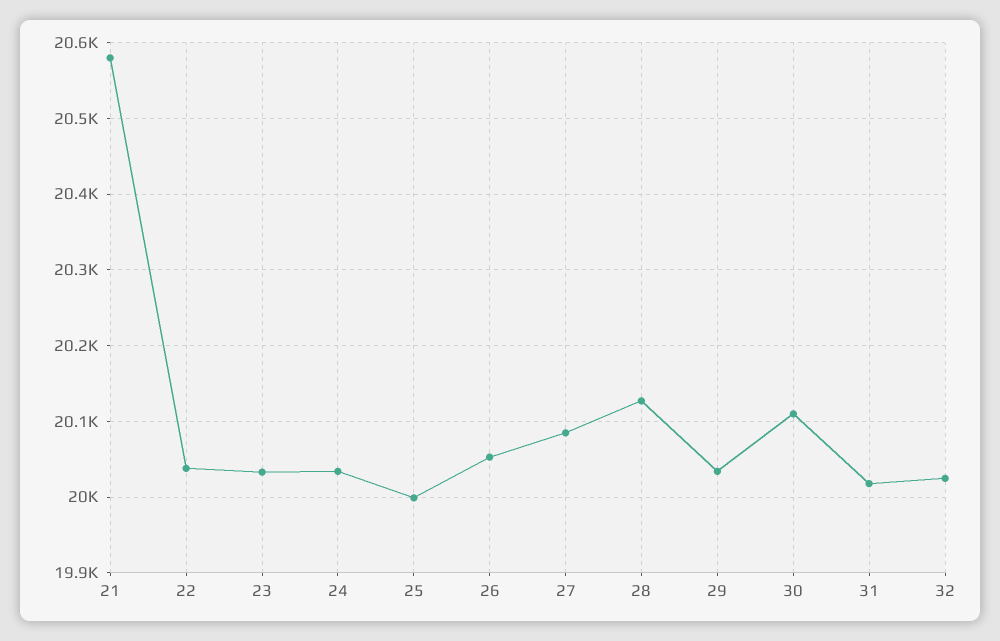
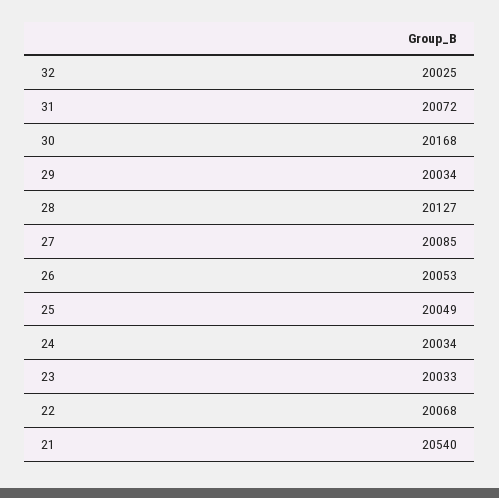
  {
-   "21": 20580,
+   "21": 20540,
-   "22": 20040,
+   "22": 20068,
    "23": 20033,
    "24": 20034,
-   "25": 20000,
+   "25": 20049,
    "26": 20053,
    "27": 20085,
    "28": 20127,
    "29": 20034,
-   "30": 20110,
+   "30": 20168,
-   "31": 20020,
+   "31": 20072,
    "32": 20025
  }

